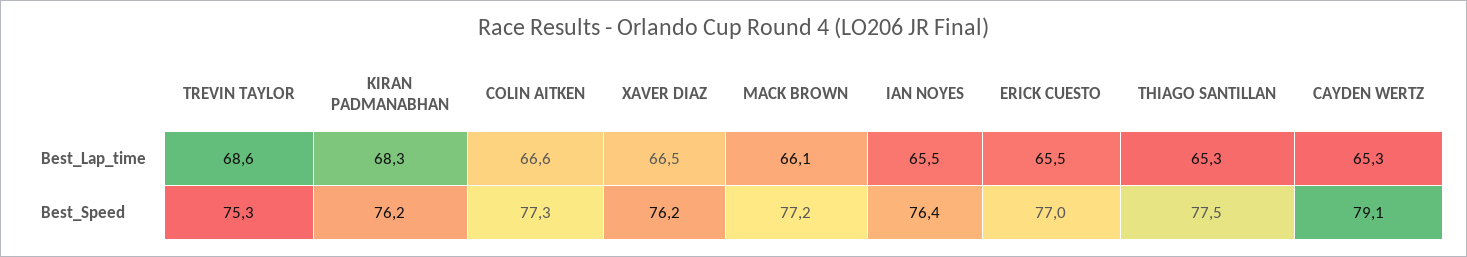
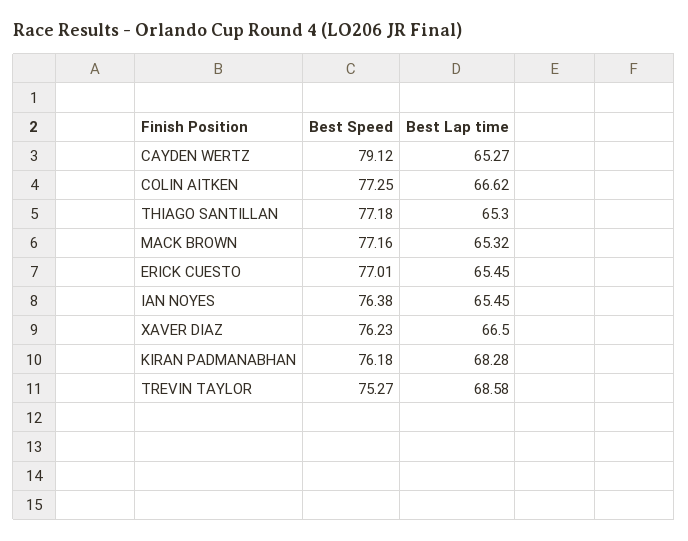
  {
    "TREVIN TAYLOR": {
      "Best_Lap_time": 68.58,
      "Best_Speed": 75.27
    },
    "KIRAN PADMANABHAN": {
      "Best_Lap_time": 68.28,
      "Best_Speed": 76.18
    },
    "COLIN AITKEN": {
      "Best_Lap_time": 66.62,
      "Best_Speed": 77.25
    },
    "XAVER DIAZ": {
      "Best_Lap_time": 66.5,
      "Best_Speed": 76.23
    },
    "MACK BROWN": {
-     "Best_Lap_time": 66.1,
+     "Best_Lap_time": 65.32,
      "Best_Speed": 77.16
    },
    "IAN NOYES": {
      "Best_Lap_time": 65.45,
      "Best_Speed": 76.38
    },
    "ERICK CUESTO": {
      "Best_Lap_time": 65.45,
      "Best_Speed": 77.01
    },
    "THIAGO SANTILLAN": {
      "Best_Lap_time": 65.3,
-     "Best_Speed": 77.5
+     "Best_Speed": 77.18
    },
    "CAYDEN WERTZ": {
      "Best_Lap_time": 65.27,
      "Best_Speed": 79.12
    }
  }

